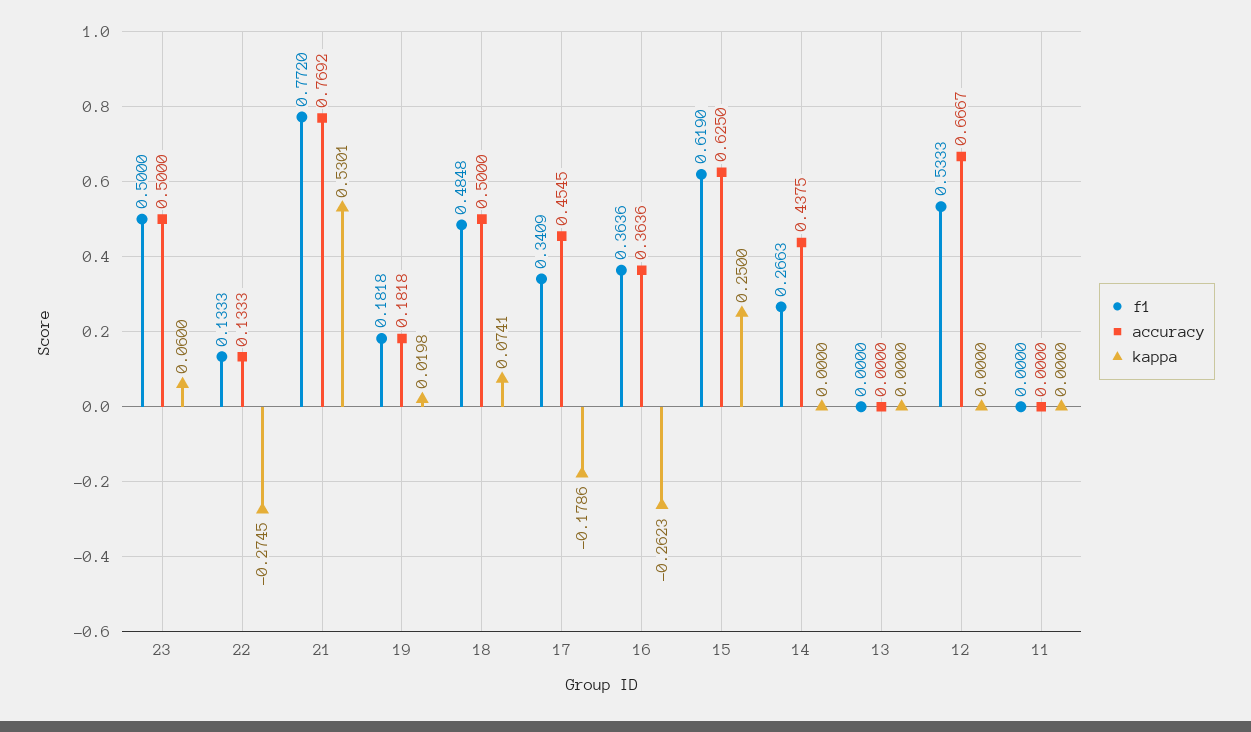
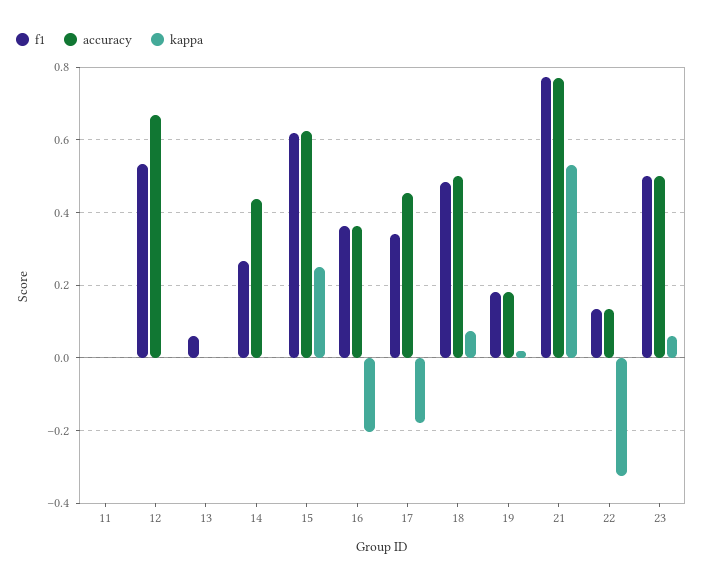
  {
    "f1": {
      "23": 0.5,
      "22": 0.1333,
      "21": 0.772,
      "19": 0.1818,
      "18": 0.4848,
      "17": 0.3409,
      "16": 0.3636,
      "15": 0.619,
      "14": 0.2663,
-     "13": 0,
+     "13": 0.06,
      "12": 0.5333,
      "11": 0
    },
    "accuracy": {
      "23": 0.5,
      "22": 0.1333,
      "21": 0.7692,
      "19": 0.1818,
      "18": 0.5,
      "17": 0.4545,
      "16": 0.3636,
      "15": 0.625,
      "14": 0.4375,
      "13": 0,
      "12": 0.6667,
      "11": 0
    },
    "kappa": {
      "23": 0.06,
-     "22": -0.2745,
+     "22": -0.32,
      "21": 0.5301,
      "19": 0.0198,
      "18": 0.0741,
      "17": -0.1786,
-     "16": -0.2623,
+     "16": -0.2,
      "15": 0.25,
      "14": 0,
      "13": 0,
      "12": 0,
      "11": 0
    }
  }

